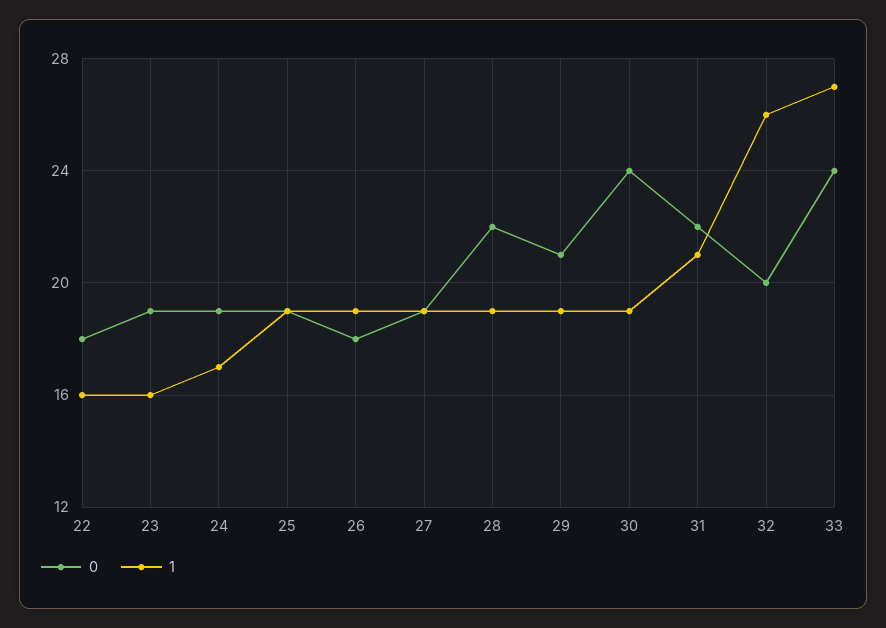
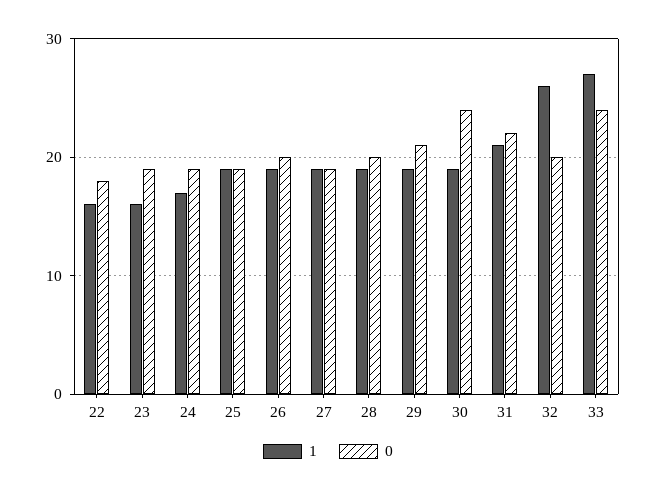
  {
    "0": {
      "22": 18,
      "23": 19,
      "24": 19,
      "25": 19,
-     "26": 18,
+     "26": 20,
      "27": 19,
-     "28": 22,
+     "28": 20,
      "29": 21,
      "30": 24,
      "31": 22,
      "32": 20,
      "33": 24
    },
    "1": {
      "22": 16,
      "23": 16,
      "24": 17,
      "25": 19,
      "26": 19,
      "27": 19,
      "28": 19,
      "29": 19,
      "30": 19,
      "31": 21,
      "32": 26,
      "33": 27
    }
  }

